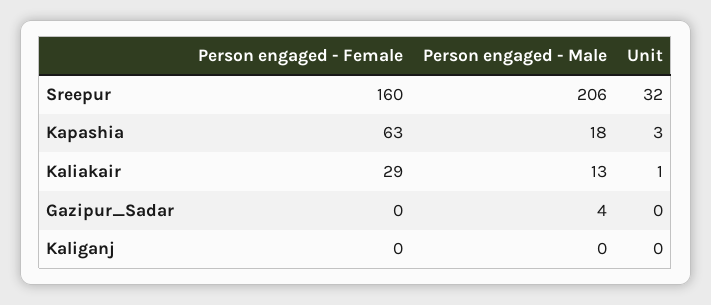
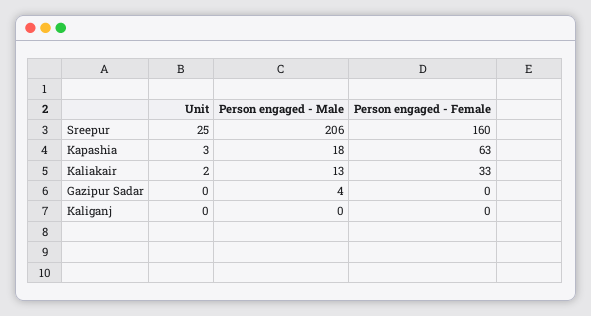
  {
    "Person engaged - Female": {
      "Sreepur": 160,
      "Kapashia": 63,
-     "Kaliakair": 29,
+     "Kaliakair": 33,
      "Gazipur_Sadar": 0,
      "Kaliganj": 0
    },
    "Person engaged - Male": {
      "Sreepur": 206,
      "Kapashia": 18,
      "Kaliakair": 13,
      "Gazipur_Sadar": 4,
      "Kaliganj": 0
    },
    "Unit": {
-     "Sreepur": 32,
+     "Sreepur": 25,
      "Kapashia": 3,
-     "Kaliakair": 1,
+     "Kaliakair": 2,
      "Gazipur_Sadar": 0,
      "Kaliganj": 0
    }
  }

